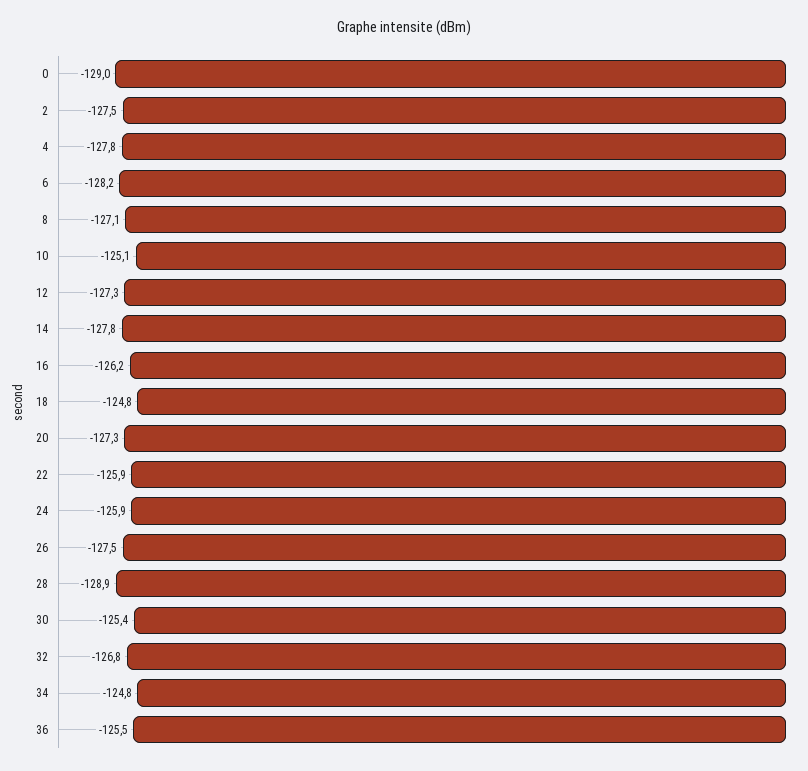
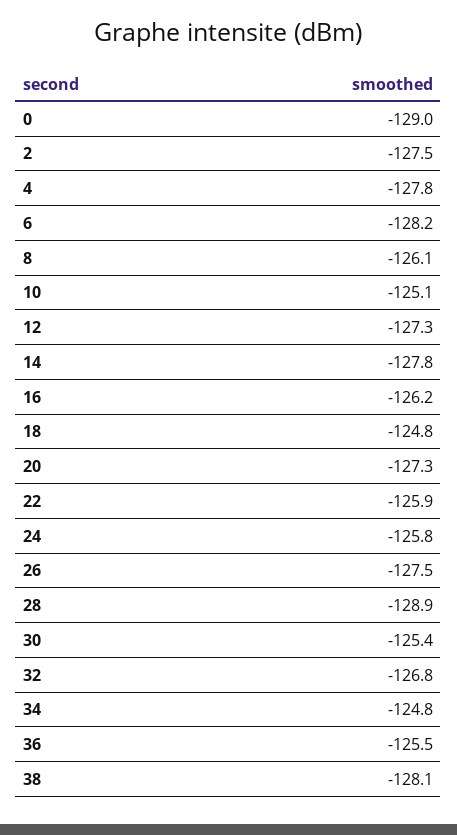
  {
    "0": -129,
    "2": -127.5,
    "4": -127.8,
    "6": -128.2,
-   "8": -127.1,
+   "8": -126.1,
    "10": -125.1,
    "12": -127.3,
    "14": -127.8,
    "16": -126.2,
    "18": -124.8,
    "20": -127.3,
    "22": -125.9,
-   "24": -125.9,
+   "24": -125.8,
    "26": -127.5,
    "28": -128.9,
    "30": -125.4,
    "32": -126.8,
    "34": -124.8,
-   "36": -125.5
+   "36": -125.5,
+   "38": -128.1
  }

